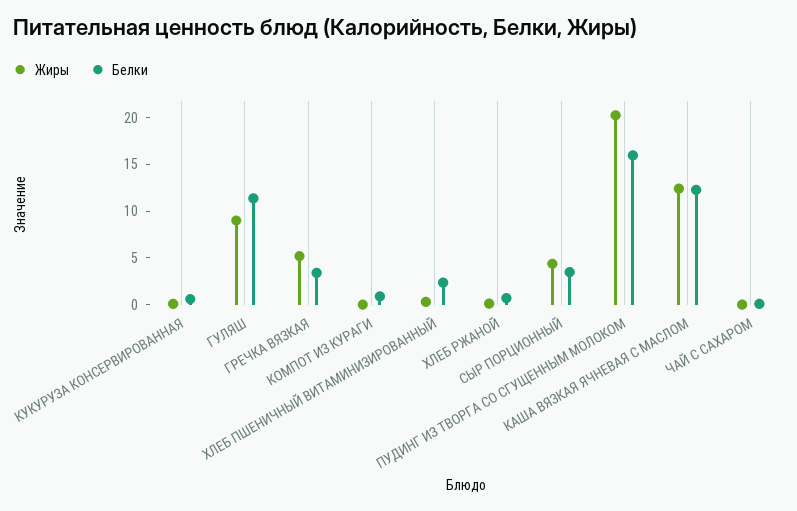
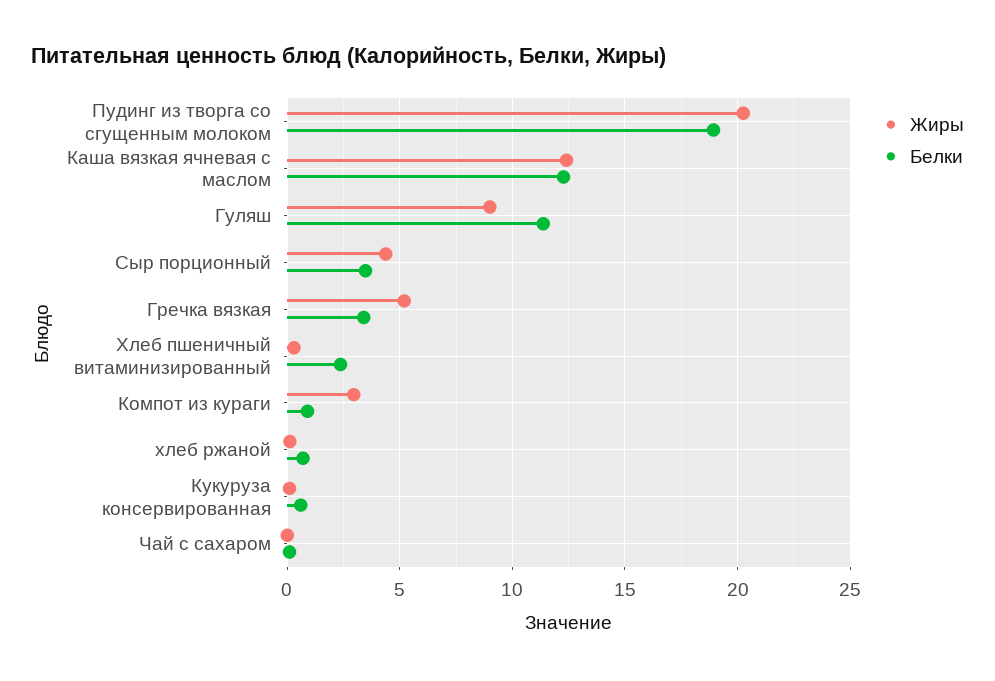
  {
    "Жиры": {
      "КУКУРУЗА КОНСЕРВИРОВАННАЯ": 0,
      "ГУЛЯШ": 9,
      "ГРЕЧКА ВЯЗКАЯ": 5,
-     "КОМПОТ ИЗ КУРАГИ": 0,
+     "КОМПОТ ИЗ КУРАГИ": 3,
      "ХЛЕБ ПШЕНИЧНЫЙ ВИТАМИНИЗИРОВАННЫЙ": 0.5,
      "ХЛЕБ РЖАНОЙ": 0,
      "СЫР ПОРЦИОННЫЙ": 4.5,
      "ПУДИНГ ИЗ ТВОРГА СО СГУЩЕННЫМ МОЛОКОМ": 20.5,
      "КАША ВЯЗКАЯ ЯЧНЕВАЯ С МАСЛОМ": 12.5,
      "ЧАЙ С САХАРОМ": 0
    },
    "Белки": {
      "КУКУРУЗА КОНСЕРВИРОВАННАЯ": 0.5,
      "ГУЛЯШ": 11.5,
      "ГРЕЧКА ВЯЗКАЯ": 3.5,
      "КОМПОТ ИЗ КУРАГИ": 1,
      "ХЛЕБ ПШЕНИЧНЫЙ ВИТАМИНИЗИРОВАННЫЙ": 2.5,
      "ХЛЕБ РЖАНОЙ": 0.5,
      "СЫР ПОРЦИОННЫЙ": 3.5,
-     "ПУДИНГ ИЗ ТВОРГА СО СГУЩЕННЫМ МОЛОКОМ": 16,
+     "ПУДИНГ ИЗ ТВОРГА СО СГУЩЕННЫМ МОЛОКОМ": 19,
      "КАША ВЯЗКАЯ ЯЧНЕВАЯ С МАСЛОМ": 12.5,
      "ЧАЙ С САХАРОМ": 0
    }
  }

